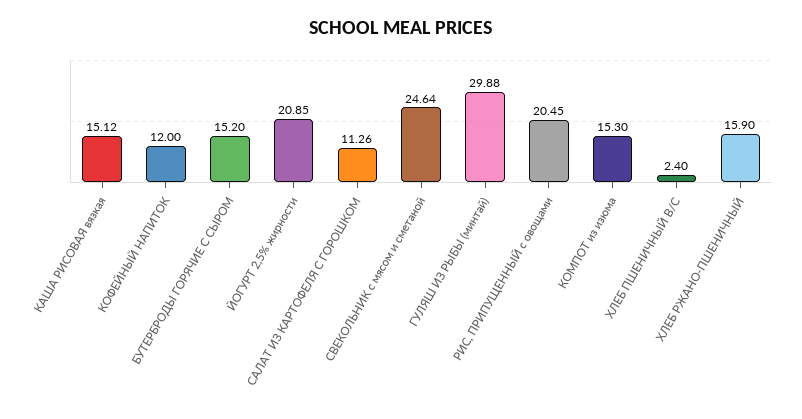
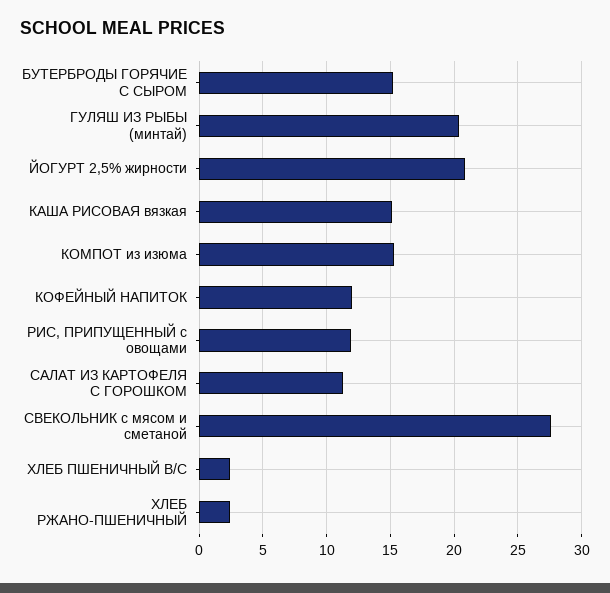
  {
    "КАША РИСОВАЯ вязкая": 15.12,
    "КОФЕЙНЫЙ НАПИТОК": 12,
    "БУТЕРБРОДЫ ГОРЯЧИЕ С СЫРОМ": 15.2,
    "ЙОГУРТ 2,5% жирности": 20.85,
    "САЛАТ ИЗ КАРТОФЕЛЯ С ГОРОШКОМ": 11.26,
-   "СВЕКОЛЬНИК с мясом и сметаной": 24.64,
+   "СВЕКОЛЬНИК с мясом и сметаной": 27.5,
-   "ГУЛЯШ ИЗ РЫБЫ (минтай)": 29.88,
+   "ГУЛЯШ ИЗ РЫБЫ (минтай)": 20.5,
-   "РИС, ПРИПУЩЕННЫЙ с овощами": 20.45,
+   "РИС, ПРИПУЩЕННЫЙ с овощами": 12,
    "КОМПОТ из изюма": 15.3,
    "ХЛЕБ ПШЕНИЧНЫЙ В/С": 2.4,
-   "ХЛЕБ РЖАНО-ПШЕНИЧНЫЙ": 15.9
+   "ХЛЕБ РЖАНО-ПШЕНИЧНЫЙ": 2.5
  }

